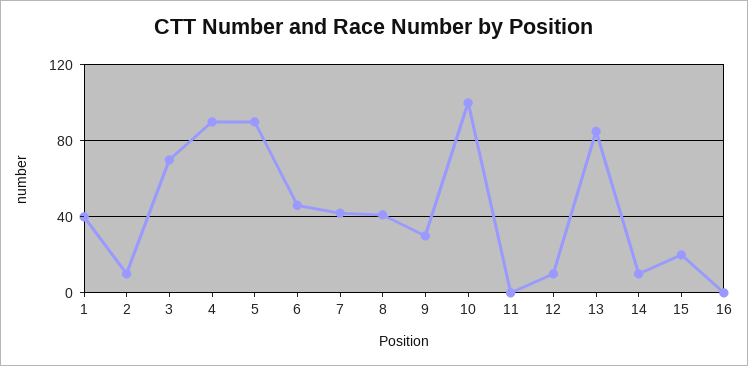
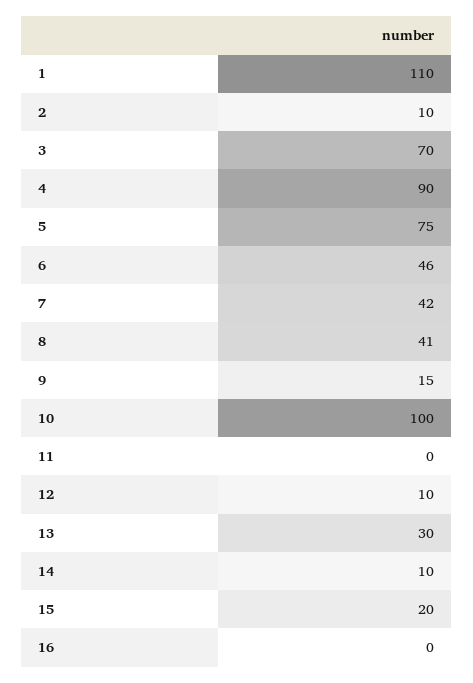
  {
-   "1": 40,
+   "1": 110,
    "2": 10,
    "3": 70,
    "4": 90,
-   "5": 90,
+   "5": 75,
    "6": 46,
    "7": 42,
    "8": 41,
-   "9": 30,
+   "9": 15,
    "10": 100,
    "11": 0,
    "12": 10,
-   "13": 85,
+   "13": 30,
    "14": 10,
    "15": 20,
    "16": 0
  }

